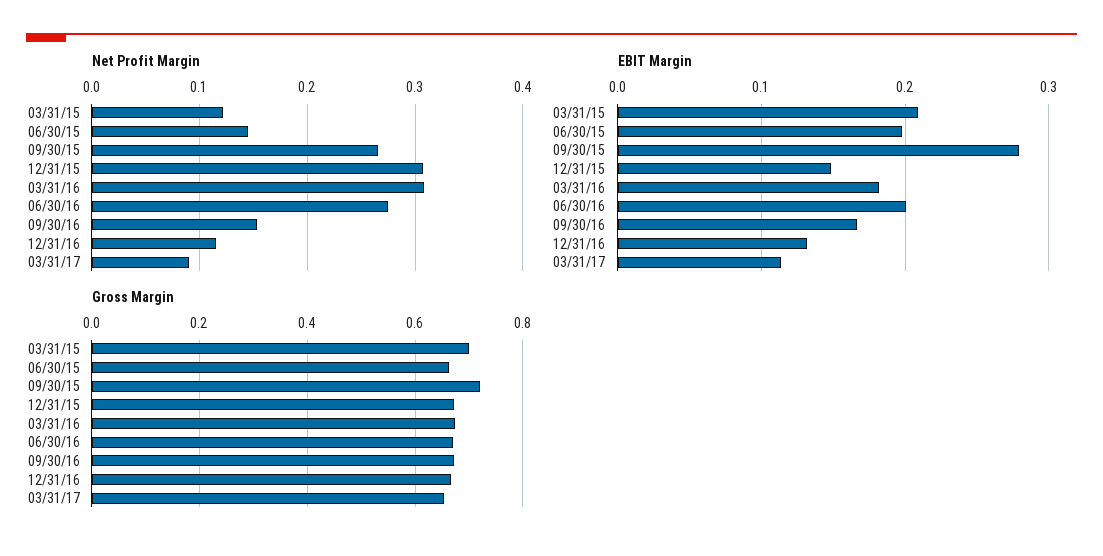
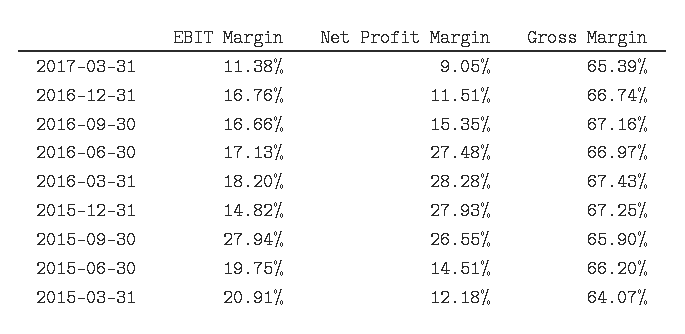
  {
    "Net Profit Margin": {
      "03/31/15": 0.1218,
      "06/30/15": 0.1451,
      "09/30/15": 0.2655,
-     "12/31/15": 0.31,
+     "12/31/15": 0.2793,
-     "03/31/16": 0.31,
+     "03/31/16": 0.2828,
      "06/30/16": 0.2748,
      "09/30/16": 0.1535,
      "12/31/16": 0.1151,
      "03/31/17": 0.0905
    },
    "EBIT Margin": {
      "03/31/15": 0.2091,
      "06/30/15": 0.1975,
      "09/30/15": 0.2794,
      "12/31/15": 0.1482,
      "03/31/16": 0.182,
-     "06/30/16": 0.2,
+     "06/30/16": 0.1713,
      "09/30/16": 0.1666,
-     "12/31/16": 0.13,
+     "12/31/16": 0.1676,
      "03/31/17": 0.1138
    },
    "Gross Margin": {
-     "03/31/15": 0.7,
+     "03/31/15": 0.6407,
      "06/30/15": 0.662,
-     "09/30/15": 0.72,
+     "09/30/15": 0.659,
      "12/31/15": 0.6725,
      "03/31/16": 0.6743,
      "06/30/16": 0.6697,
      "09/30/16": 0.6716,
      "12/31/16": 0.6674,
      "03/31/17": 0.6539
    }
  }

